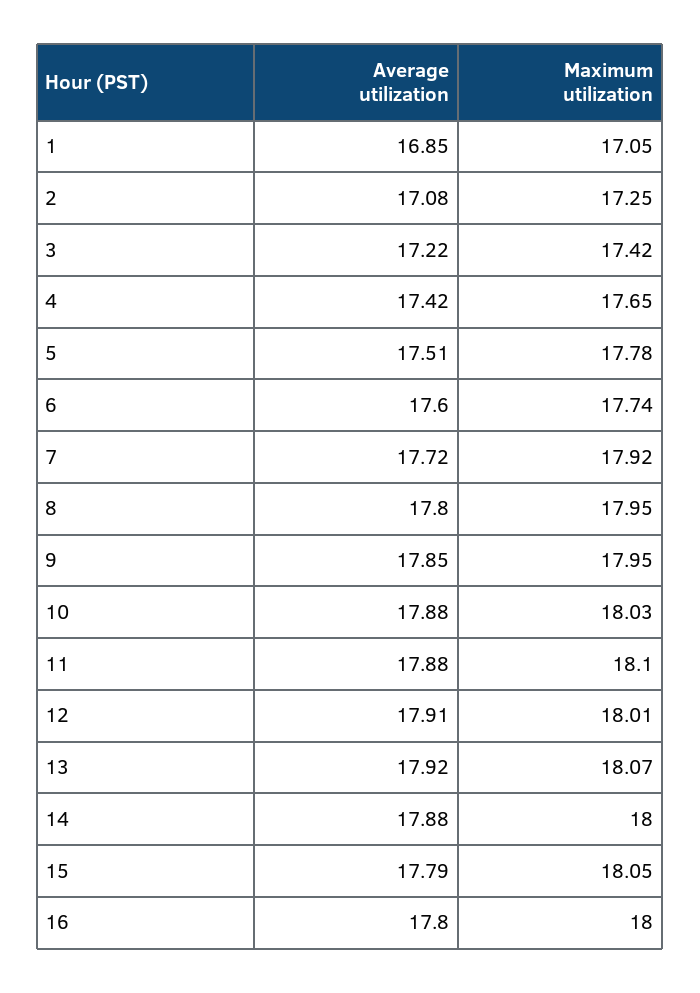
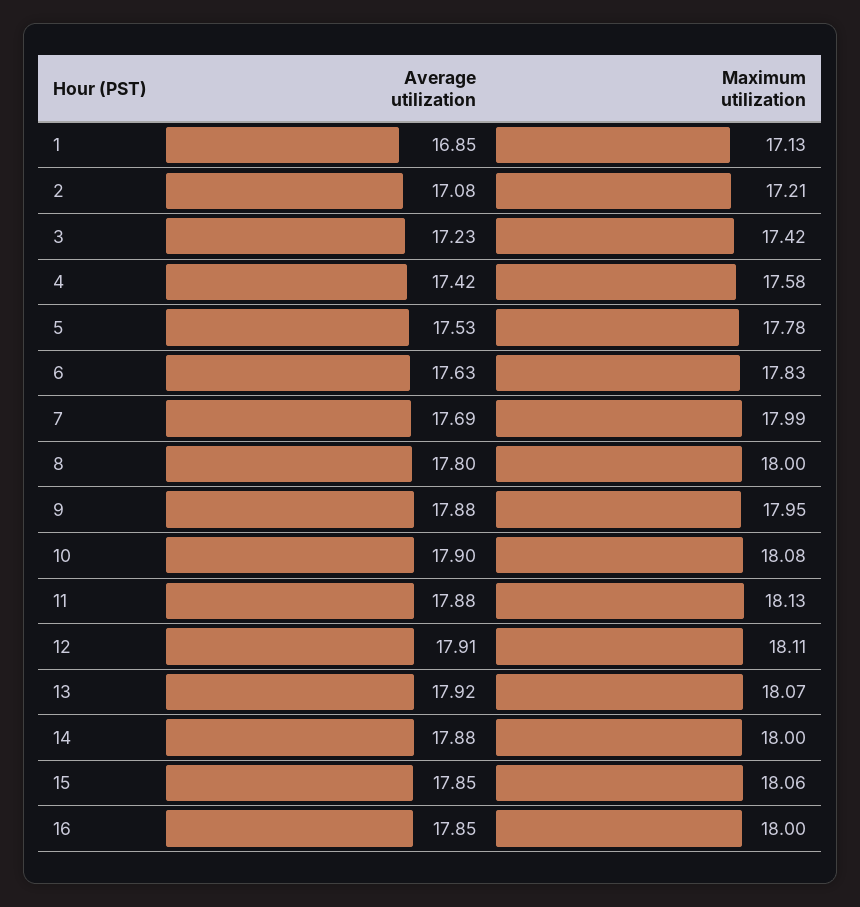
  {
    "Average utilization": {
      "1": 16.85,
      "2": 17.08,
-     "3": 17.22,
+     "3": 17.23,
      "4": 17.42,
-     "5": 17.51,
+     "5": 17.53,
-     "6": 17.6,
+     "6": 17.63,
-     "7": 17.72,
+     "7": 17.69,
      "8": 17.8,
-     "9": 17.85,
+     "9": 17.88,
-     "10": 17.88,
+     "10": 17.9,
      "11": 17.88,
      "12": 17.91,
      "13": 17.92,
      "14": 17.88,
-     "15": 17.79,
+     "15": 17.85,
-     "16": 17.8
+     "16": 17.85
    },
    "Maximum utilization": {
-     "1": 17.05,
+     "1": 17.13,
-     "2": 17.25,
+     "2": 17.21,
      "3": 17.42,
-     "4": 17.65,
+     "4": 17.58,
      "5": 17.78,
-     "6": 17.74,
+     "6": 17.83,
-     "7": 17.92,
+     "7": 17.99,
-     "8": 17.95,
+     "8": 18,
      "9": 17.95,
-     "10": 18.03,
+     "10": 18.08,
-     "11": 18.1,
+     "11": 18.13,
-     "12": 18.01,
+     "12": 18.11,
      "13": 18.07,
      "14": 18,
-     "15": 18.05,
+     "15": 18.06,
      "16": 18
    }
  }

